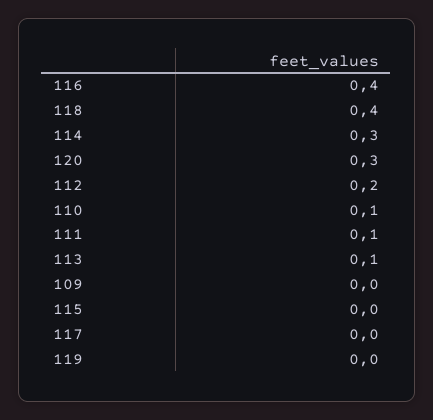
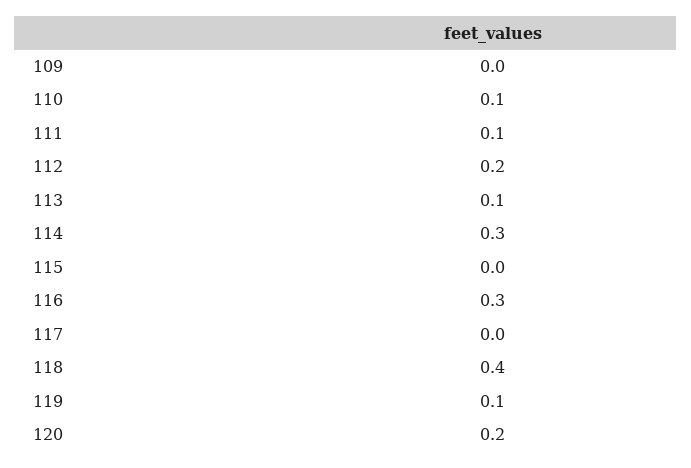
  {
-   "116": 0.4,
+   "116": 0.3,
    "118": 0.4,
    "114": 0.3,
-   "120": 0.3,
+   "120": 0.2,
    "112": 0.2,
    "110": 0.1,
    "111": 0.1,
    "113": 0.1,
    "109": 0,
    "115": 0,
    "117": 0,
-   "119": 0
+   "119": 0.1
  }

